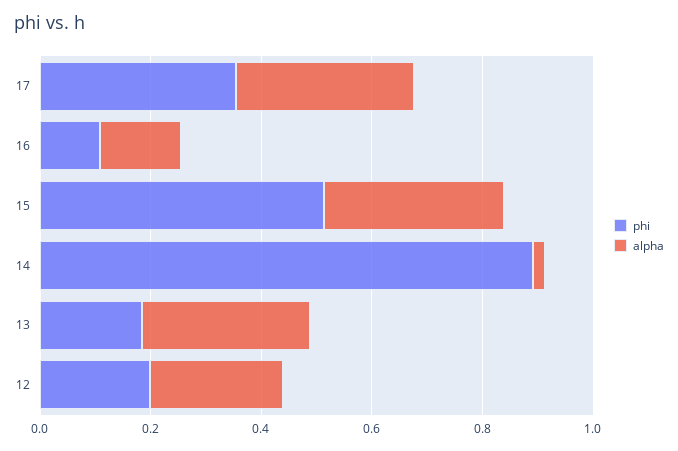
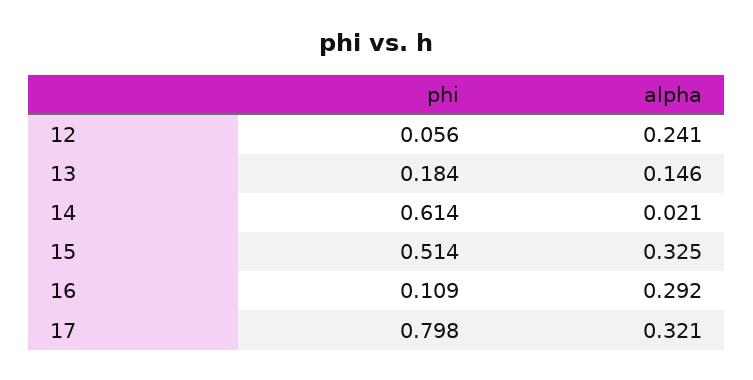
  {
    "phi": {
-     "17": 0.35,
+     "17": 0.798,
      "16": 0.109,
      "15": 0.514,
-     "14": 0.9,
+     "14": 0.614,
      "13": 0.184,
-     "12": 0.2
+     "12": 0.056
    },
    "alpha": {
      "17": 0.321,
-     "16": 0.15,
+     "16": 0.292,
      "15": 0.325,
      "14": 0.021,
-     "13": 0.3,
+     "13": 0.146,
      "12": 0.241
    }
  }

